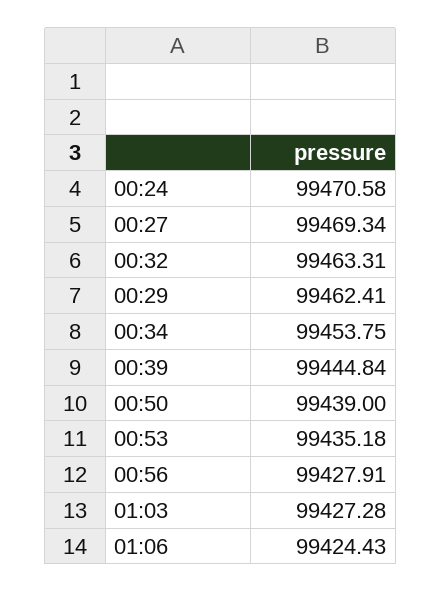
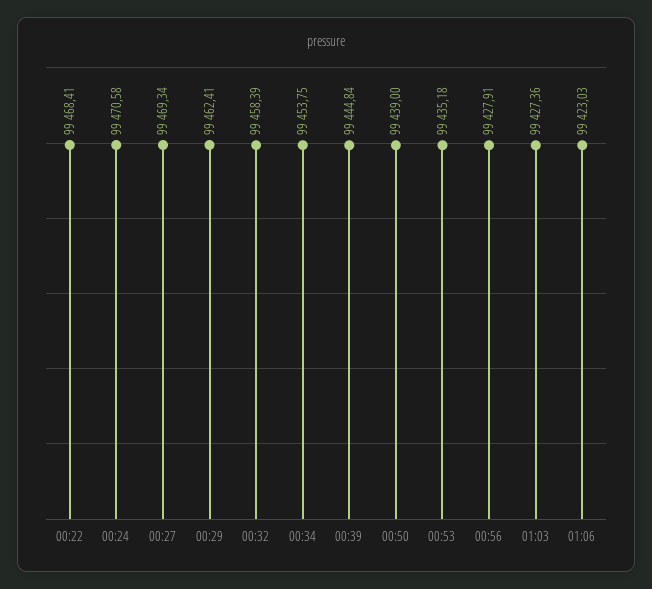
  {
    "00:24": 99470.58,
    "00:27": 99469.34,
-   "00:32": 99463.31,
+   "00:32": 99458.39,
    "00:29": 99462.41,
    "00:34": 99453.75,
    "00:39": 99444.84,
    "00:50": 99439,
    "00:53": 99435.18,
    "00:56": 99427.91,
-   "01:03": 99427.28,
+   "01:03": 99427.36,
-   "01:06": 99424.43
+   "01:06": 99423.03,
+   "00:22": 99468.41
  }

